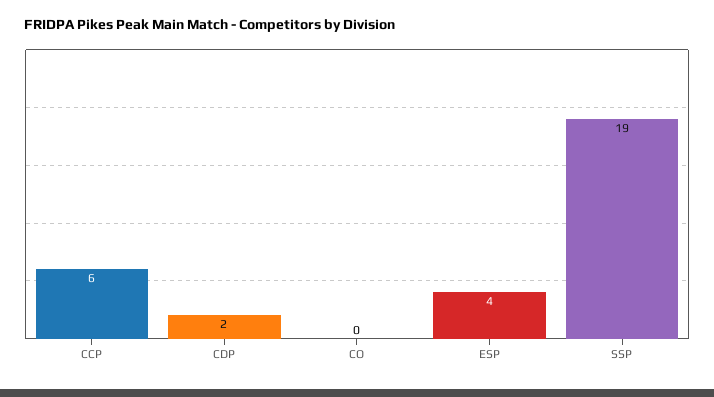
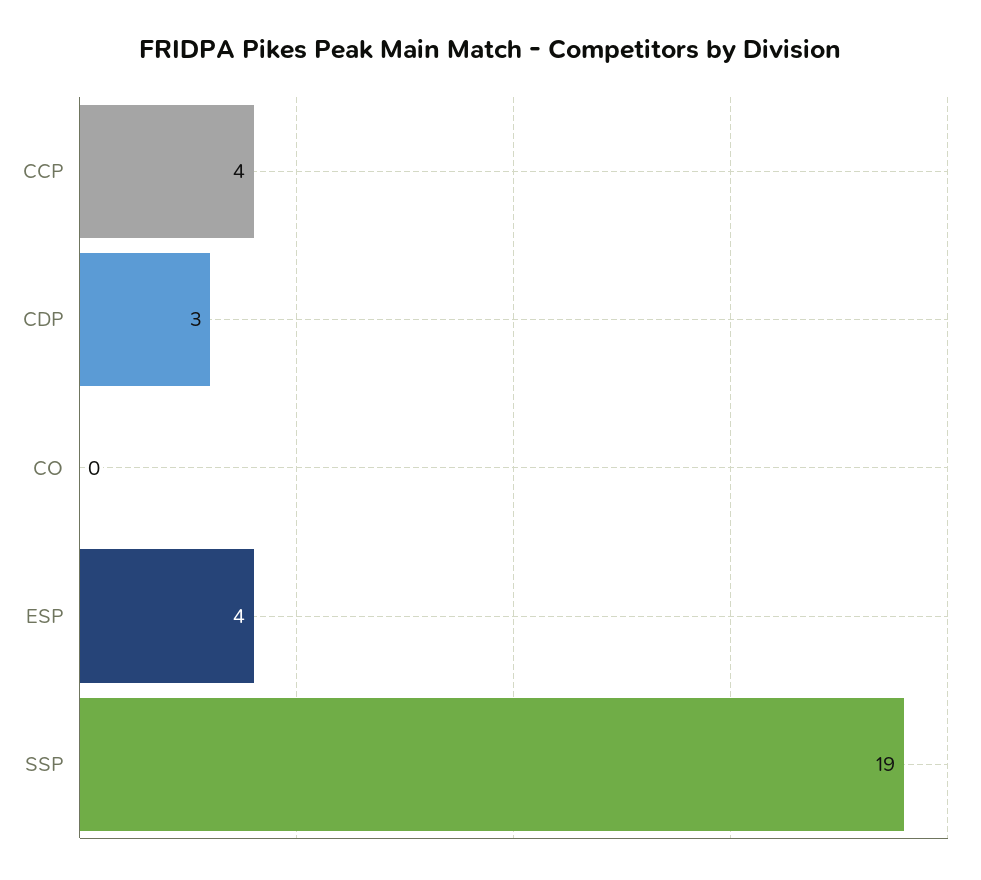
  {
-   "CCP": 6,
+   "CCP": 4,
-   "CDP": 2,
+   "CDP": 3,
    "CO": 0,
    "ESP": 4,
    "SSP": 19
  }

